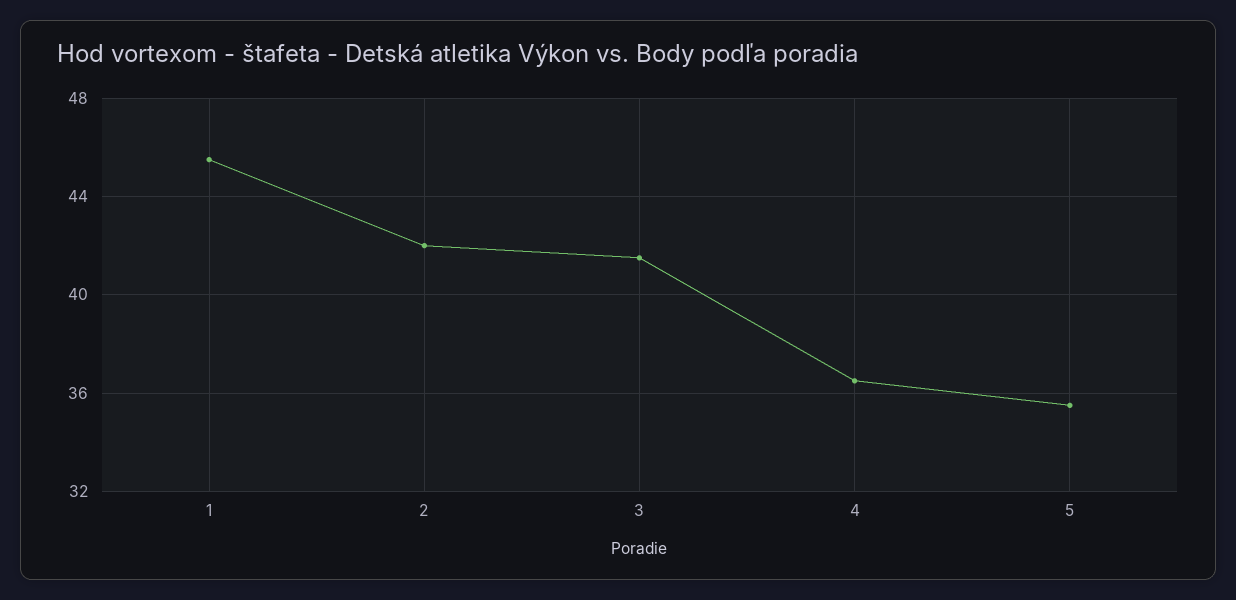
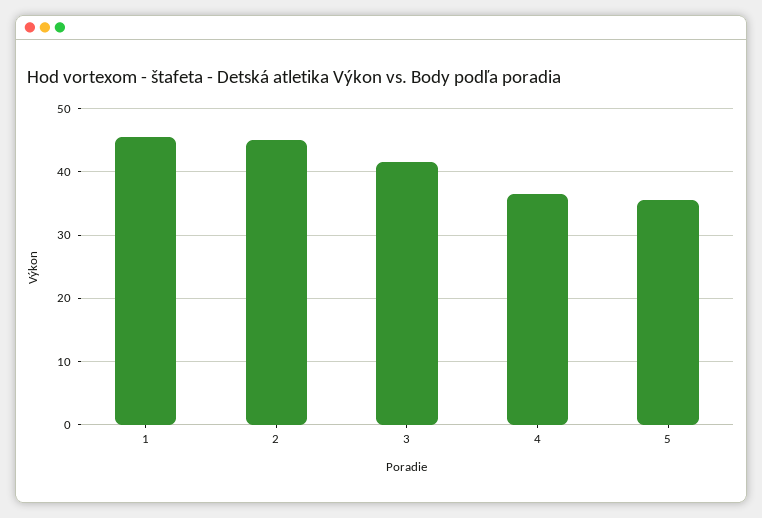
  {
    "1": 45.5,
-   "2": 42,
+   "2": 45,
    "3": 41.5,
    "4": 36.5,
    "5": 35.5
  }

